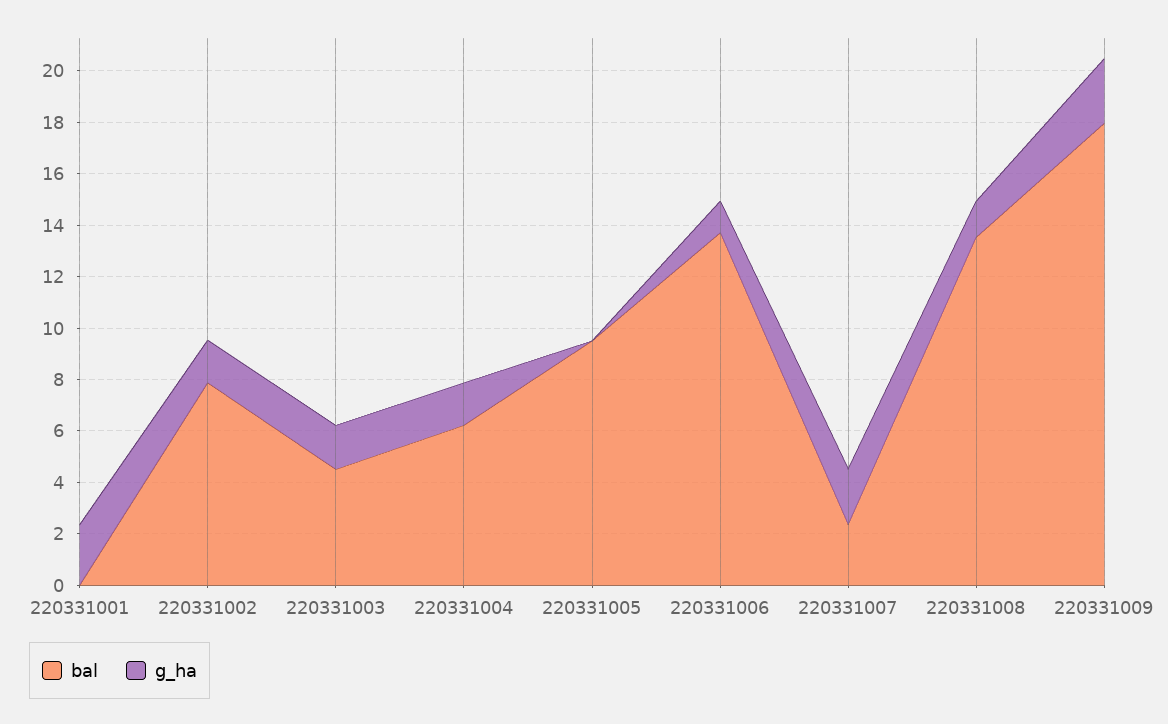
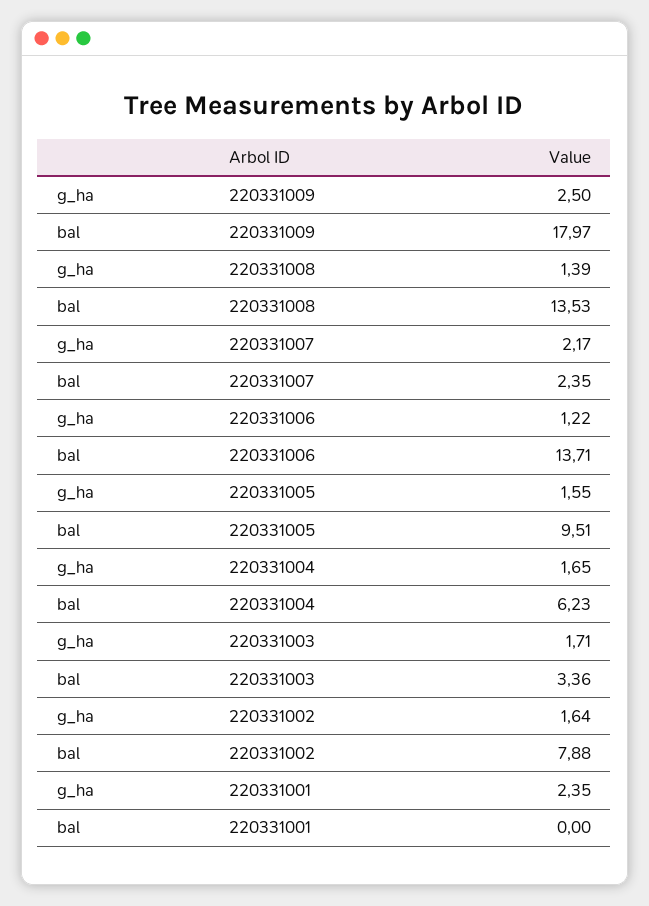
  {
    "bal": {
      "220331001": 0,
      "220331002": 7.88,
-     "220331003": 4.5,
+     "220331003": 3.36,
      "220331004": 6.23,
      "220331005": 9.51,
      "220331006": 13.71,
      "220331007": 2.35,
      "220331008": 13.53,
      "220331009": 17.97
    },
    "g_ha": {
      "220331001": 2.35,
      "220331002": 1.64,
      "220331003": 1.71,
      "220331004": 1.65,
-     "220331005": 0,
+     "220331005": 1.55,
      "220331006": 1.22,
      "220331007": 2.17,
      "220331008": 1.39,
      "220331009": 2.5
    }
  }

